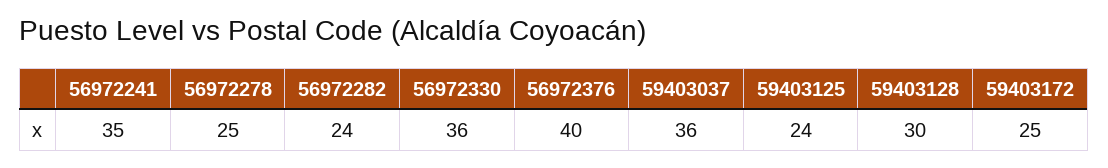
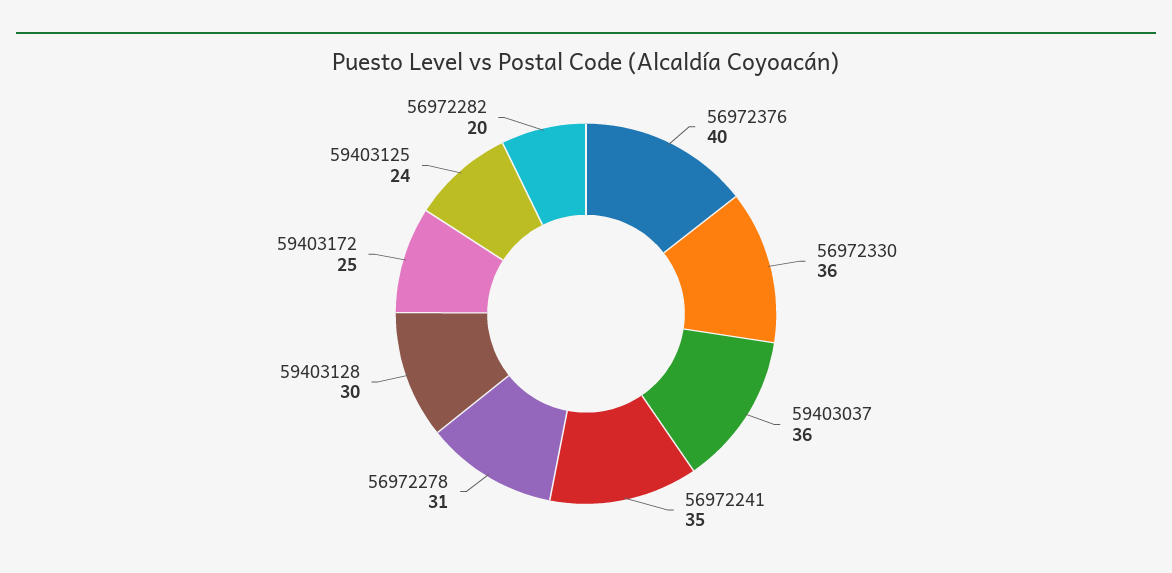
  {
    "56972241": 35,
-   "56972278": 25,
+   "56972278": 31,
-   "56972282": 24,
+   "56972282": 20,
    "56972330": 36,
    "56972376": 40,
    "59403037": 36,
    "59403125": 24,
    "59403128": 30,
    "59403172": 25
  }

